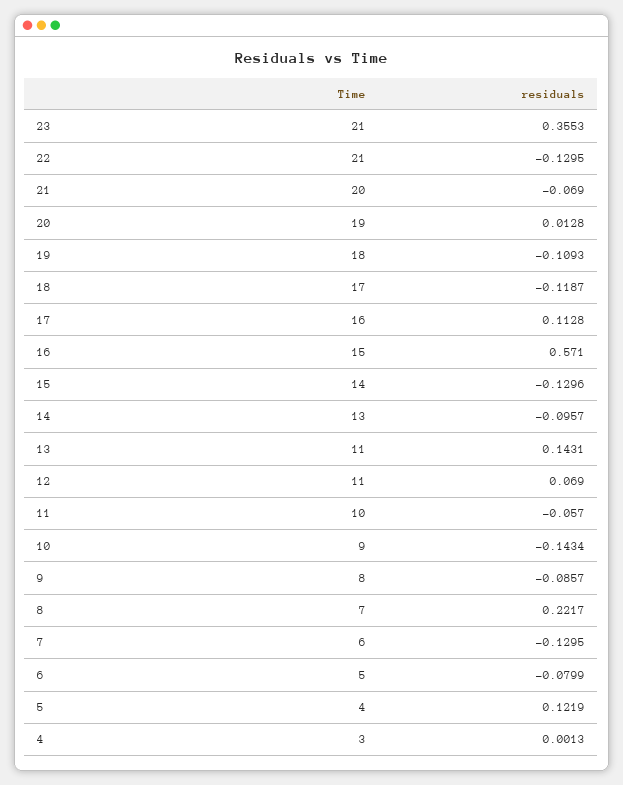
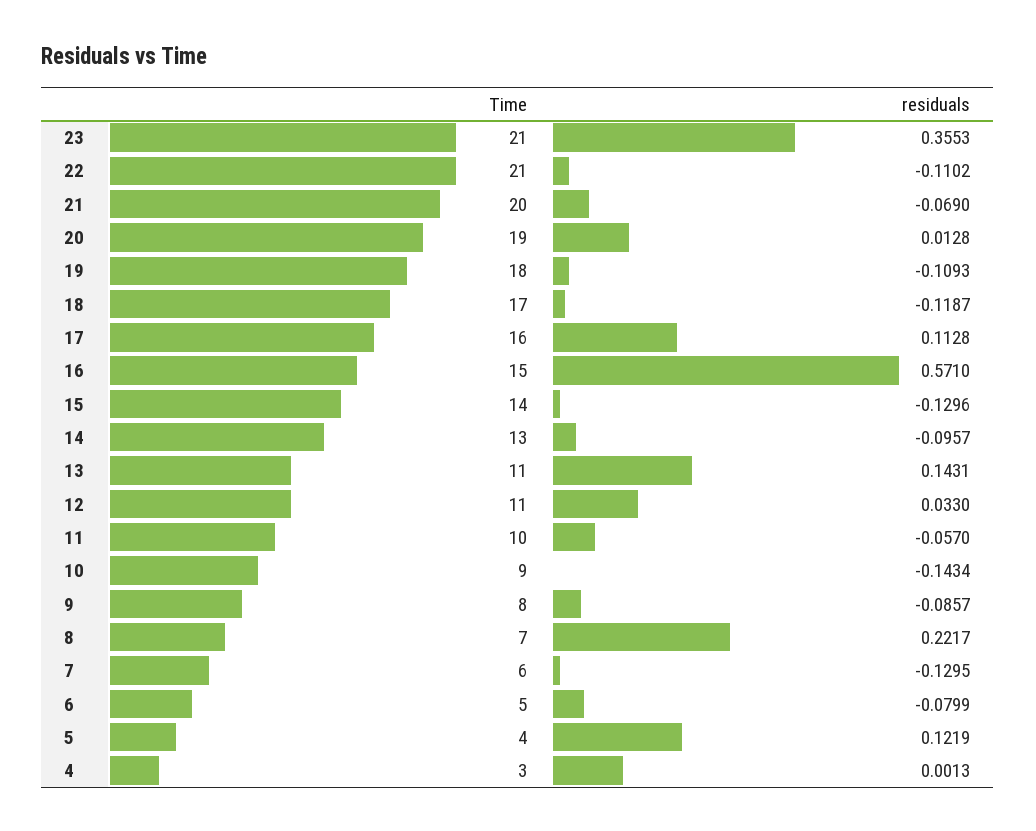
  {
    "Time": {
      "23": 21,
      "22": 21,
      "21": 20,
      "20": 19,
      "19": 18,
      "18": 17,
      "17": 16,
      "16": 15,
      "15": 14,
      "14": 13,
      "13": 11,
      "12": 11,
      "11": 10,
      "10": 9,
      "9": 8,
      "8": 7,
      "7": 6,
      "6": 5,
      "5": 4,
      "4": 3
    },
    "residuals": {
      "23": 0.3553,
-     "22": -0.1295,
+     "22": -0.1102,
      "21": -0.069,
      "20": 0.0128,
      "19": -0.1093,
      "18": -0.1187,
      "17": 0.1128,
      "16": 0.571,
      "15": -0.1296,
      "14": -0.0957,
      "13": 0.1431,
-     "12": 0.069,
+     "12": 0.033,
      "11": -0.057,
      "10": -0.1434,
      "9": -0.0857,
      "8": 0.2217,
      "7": -0.1295,
      "6": -0.0799,
      "5": 0.1219,
      "4": 0.0013
    }
  }

